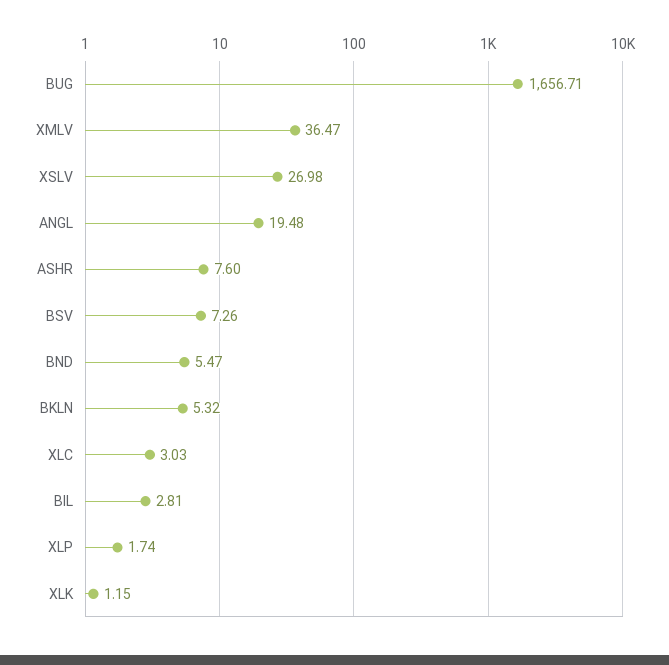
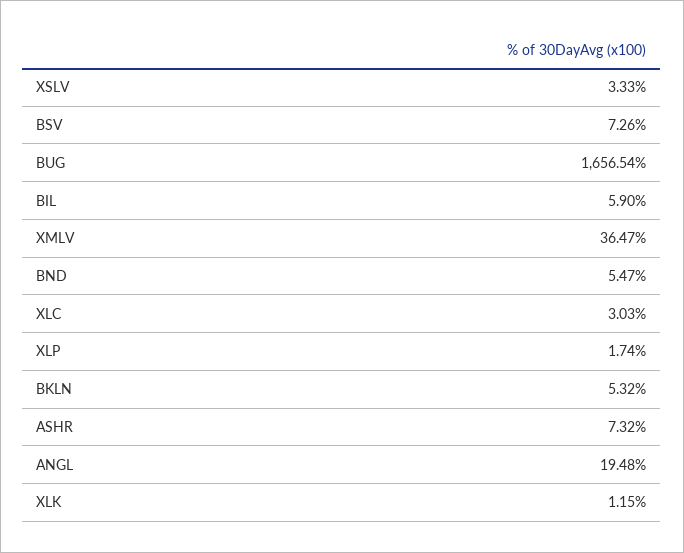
  {
-   "BUG": 1656.71,
+   "BUG": 1656.54,
    "XMLV": 36.47,
-   "XSLV": 26.98,
+   "XSLV": 3.33,
    "ANGL": 19.48,
-   "ASHR": 7.6,
+   "ASHR": 7.32,
    "BSV": 7.26,
    "BND": 5.47,
    "BKLN": 5.32,
    "XLC": 3.03,
-   "BIL": 2.81,
+   "BIL": 5.9,
    "XLP": 1.74,
    "XLK": 1.15
  }

